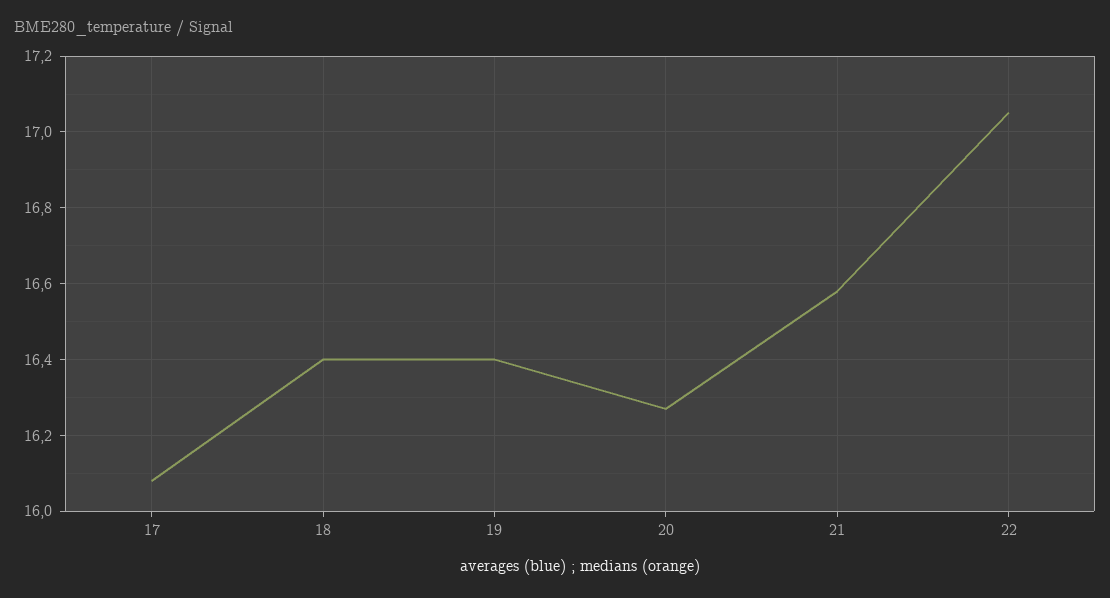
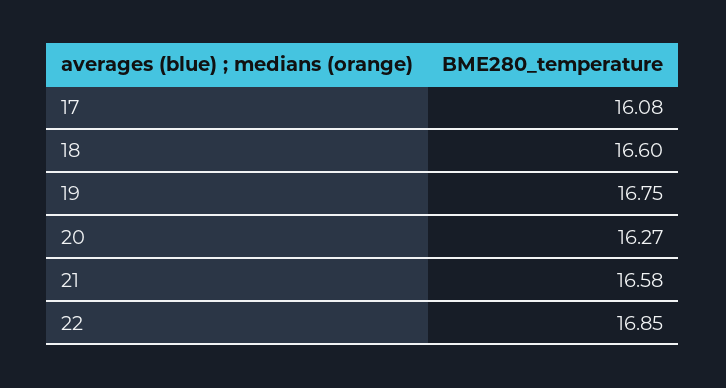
  {
    "17": 16.08,
-   "18": 16.4,
+   "18": 16.6,
-   "19": 16.4,
+   "19": 16.75,
    "20": 16.27,
    "21": 16.58,
-   "22": 17.05
+   "22": 16.85
  }

